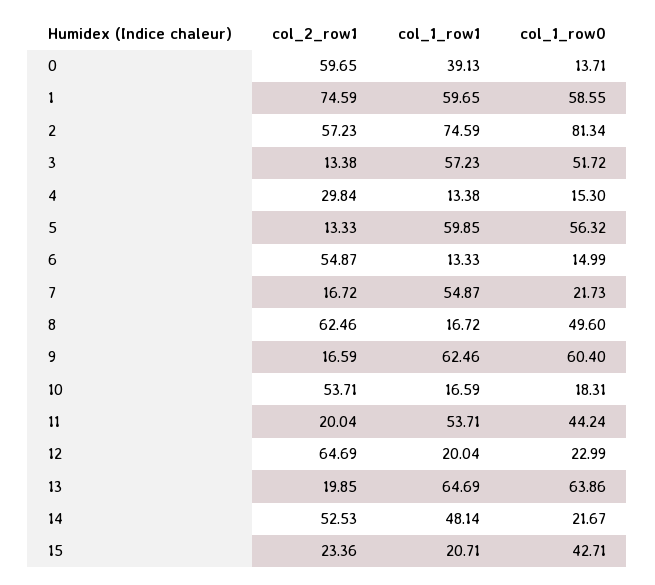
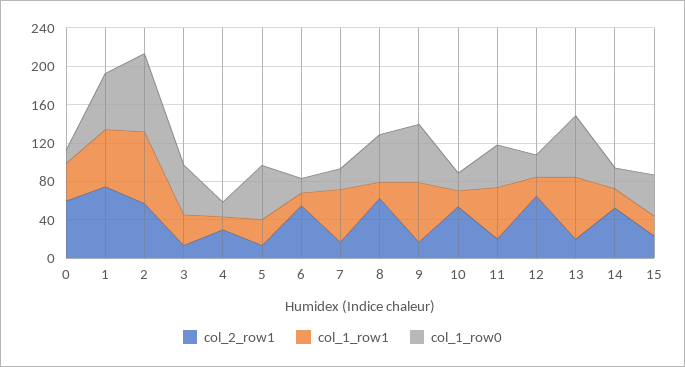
  {
    "col_2_row1": {
      "0": 59.65,
      "1": 74.59,
      "2": 57.23,
      "3": 13.38,
      "4": 29.84,
      "5": 13.33,
      "6": 54.87,
      "7": 16.72,
      "8": 62.46,
      "9": 16.59,
      "10": 53.71,
      "11": 20.04,
      "12": 64.69,
      "13": 19.85,
      "14": 52.53,
      "15": 23.36
    },
    "col_1_row1": {
      "0": 39.13,
      "1": 59.65,
      "2": 74.59,
-     "3": 57.23,
+     "3": 30,
      "4": 13.38,
-     "5": 59.85,
+     "5": 30,
      "6": 13.33,
      "7": 54.87,
      "8": 16.72,
      "9": 62.46,
      "10": 16.59,
      "11": 53.71,
      "12": 20.04,
      "13": 64.69,
-     "14": 48.14,
+     "14": 20,
      "15": 20.71
    },
    "col_1_row0": {
      "0": 13.71,
      "1": 58.55,
      "2": 81.34,
      "3": 51.72,
      "4": 15.3,
      "5": 56.32,
      "6": 14.99,
      "7": 21.73,
      "8": 49.6,
      "9": 60.4,
      "10": 18.31,
      "11": 44.24,
      "12": 22.99,
      "13": 63.86,
      "14": 21.67,
      "15": 42.71
    }
  }

